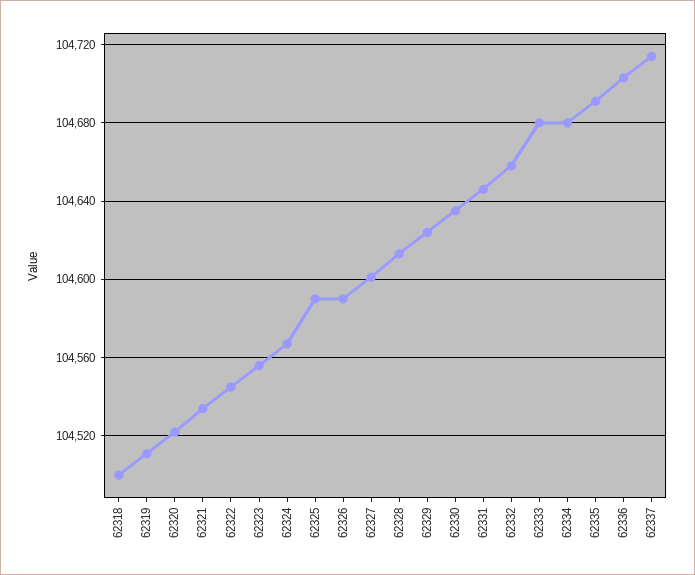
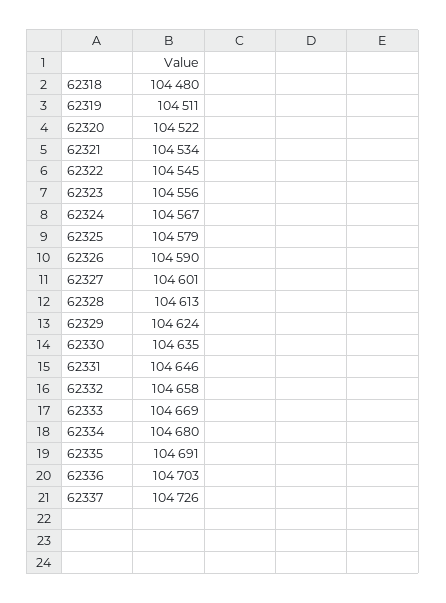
  {
-   "62318": 104500,
+   "62318": 104480,
    "62319": 104511,
    "62320": 104522,
    "62321": 104534,
    "62322": 104545,
    "62323": 104556,
    "62324": 104567,
-   "62325": 104590,
+   "62325": 104579,
    "62326": 104590,
    "62327": 104601,
    "62328": 104613,
    "62329": 104624,
    "62330": 104635,
    "62331": 104646,
    "62332": 104658,
-   "62333": 104680,
+   "62333": 104669,
    "62334": 104680,
    "62335": 104691,
    "62336": 104703,
-   "62337": 104715
+   "62337": 104726
  }

